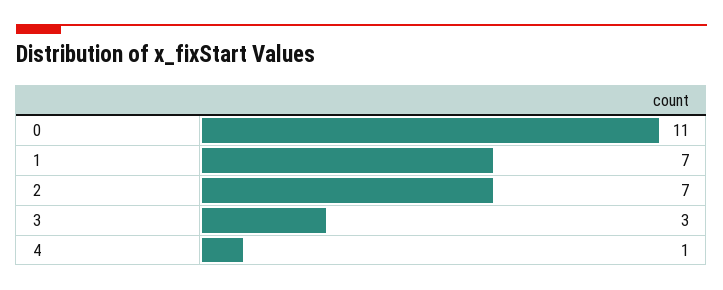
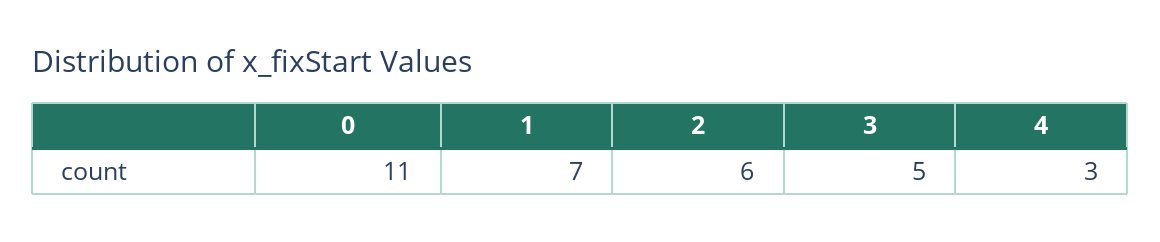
  {
    "0": 11,
    "1": 7,
-   "2": 7,
+   "2": 6,
-   "3": 3,
+   "3": 5,
-   "4": 1
+   "4": 3
  }

